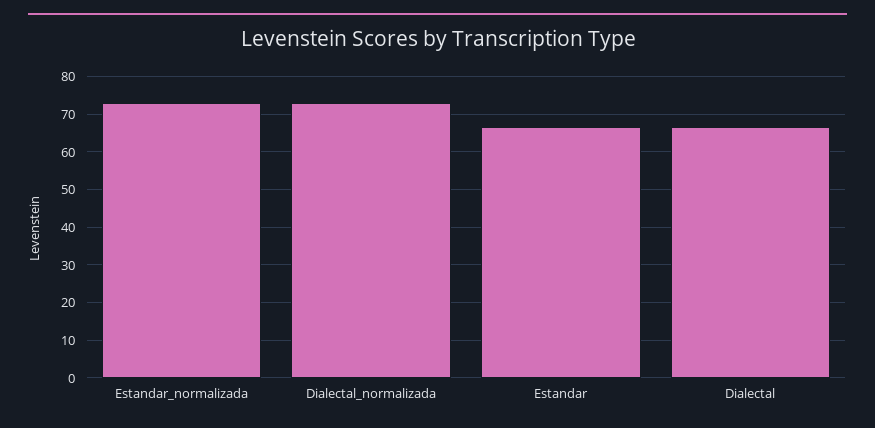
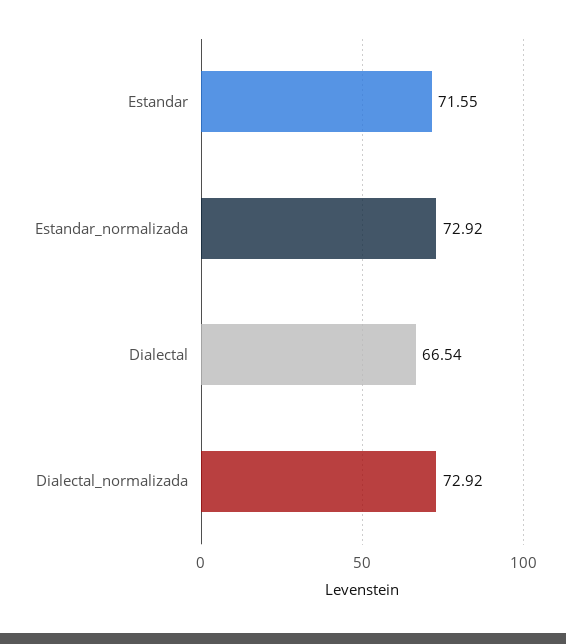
  {
    "Estandar_normalizada": 72.92,
    "Dialectal_normalizada": 72.92,
-   "Estandar": 66,
+   "Estandar": 71.55,
    "Dialectal": 66.54
  }

